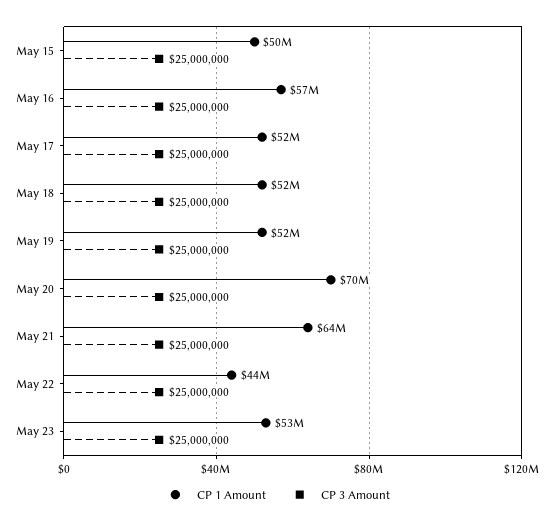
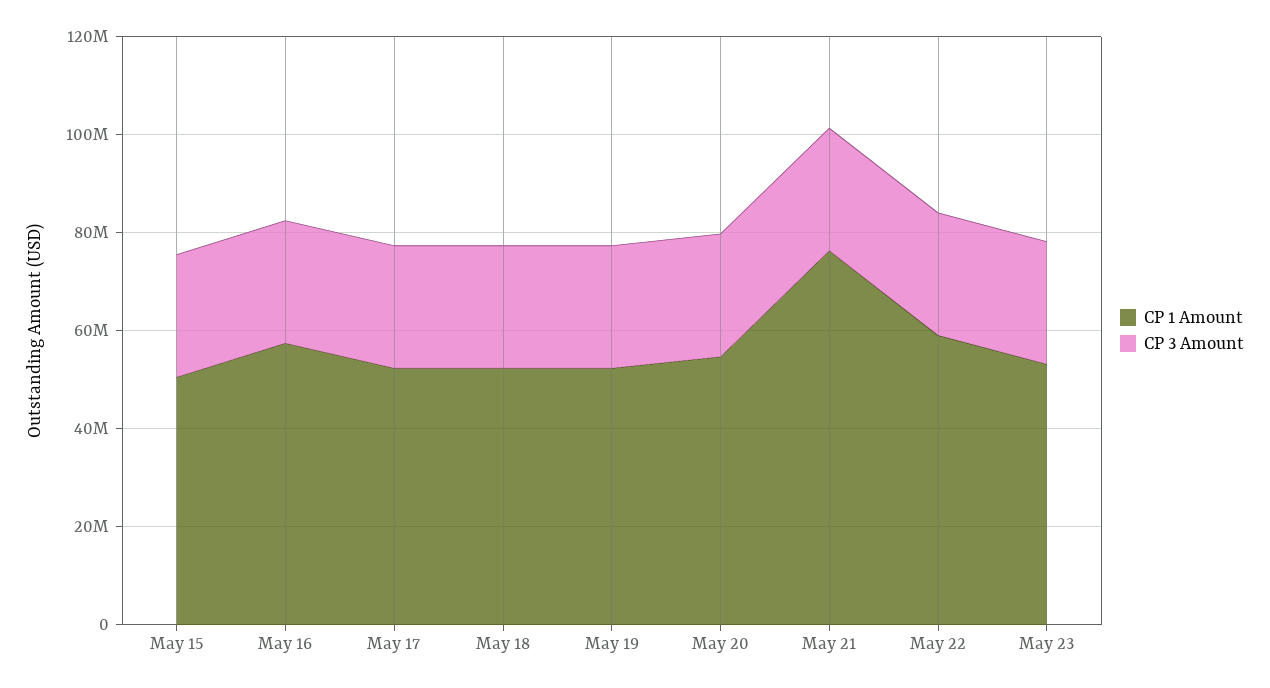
  {
    "CP 1 Amount": {
      "May 15": 50000000,
      "May 16": 57000000,
      "May 17": 52000000,
      "May 18": 52000000,
      "May 19": 52000000,
-     "May 20": 70000000,
+     "May 20": 55000000,
-     "May 21": 64000000,
+     "May 21": 75000000,
-     "May 22": 44000000,
+     "May 22": 60000000,
      "May 23": 53000000
    },
    "CP 3 Amount": {
      "May 15": 25000000,
      "May 16": 25000000,
      "May 17": 25000000,
      "May 18": 25000000,
      "May 19": 25000000,
      "May 20": 25000000,
      "May 21": 25000000,
      "May 22": 25000000,
      "May 23": 25000000
    }
  }

